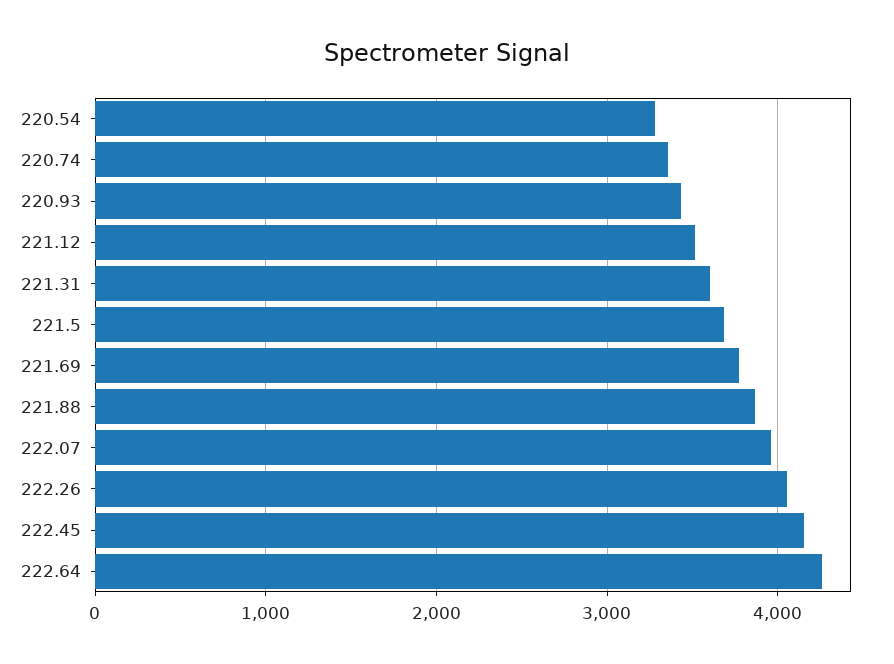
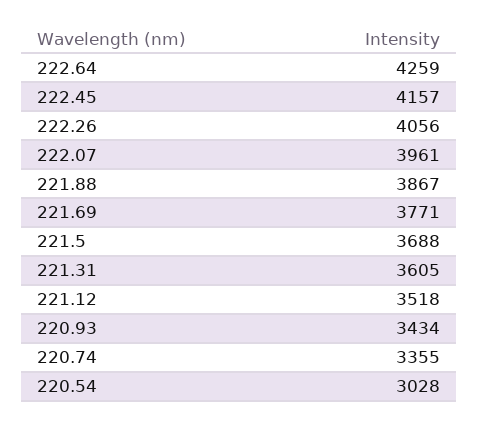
  {
-   "220.54": 3300,
+   "220.54": 3028,
    "220.74": 3355,
    "220.93": 3434,
    "221.12": 3518,
    "221.31": 3605,
    "221.5": 3688,
    "221.69": 3771,
    "221.88": 3867,
    "222.07": 3961,
    "222.26": 4056,
    "222.45": 4157,
    "222.64": 4259
  }

